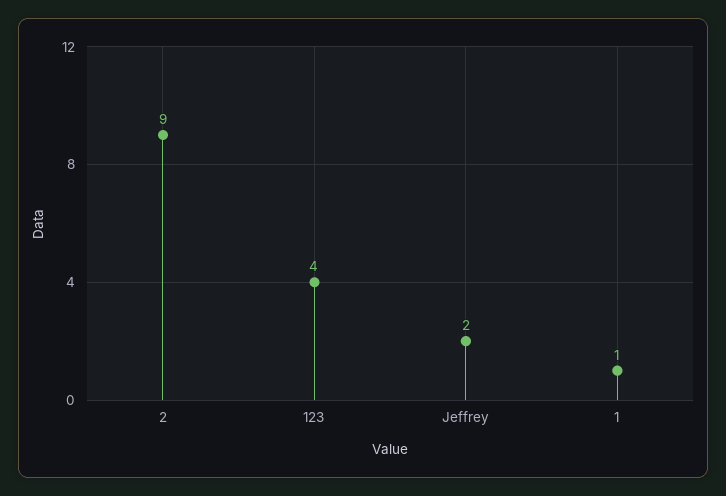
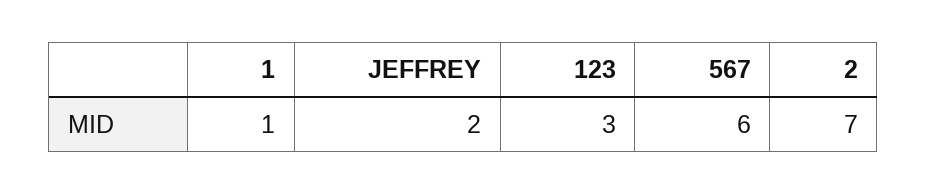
  {
-   "2": 9,
+   "2": 7,
-   "123": 4,
+   "123": 3,
    "Jeffrey": 2,
-   "1": 1
+   "1": 1,
+   "567": 6
  }

